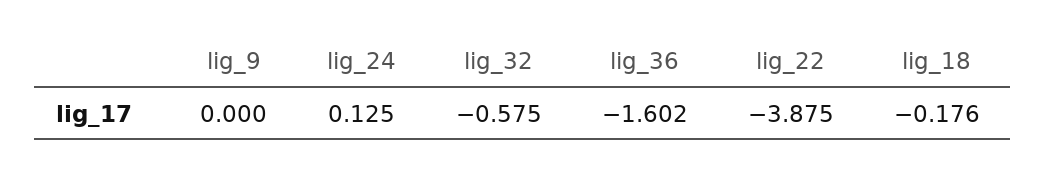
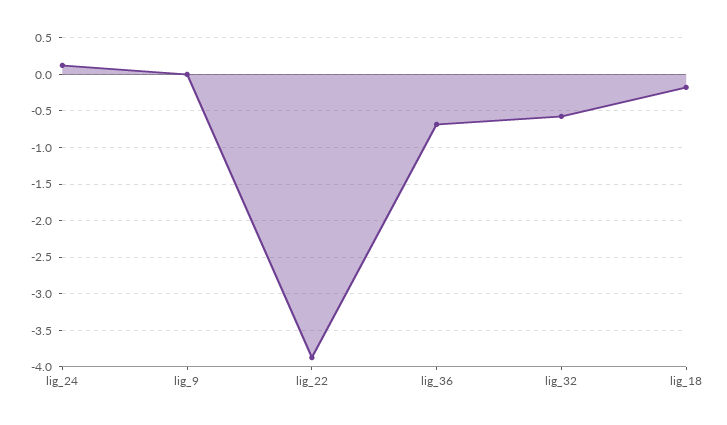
  {
    "lig_9": 0,
    "lig_24": 0.125,
    "lig_32": -0.575,
-   "lig_36": -1.602,
+   "lig_36": -0.7,
    "lig_22": -3.875,
    "lig_18": -0.176
  }

